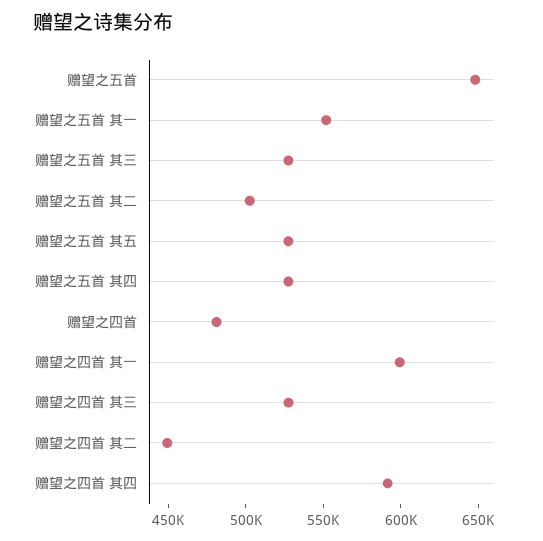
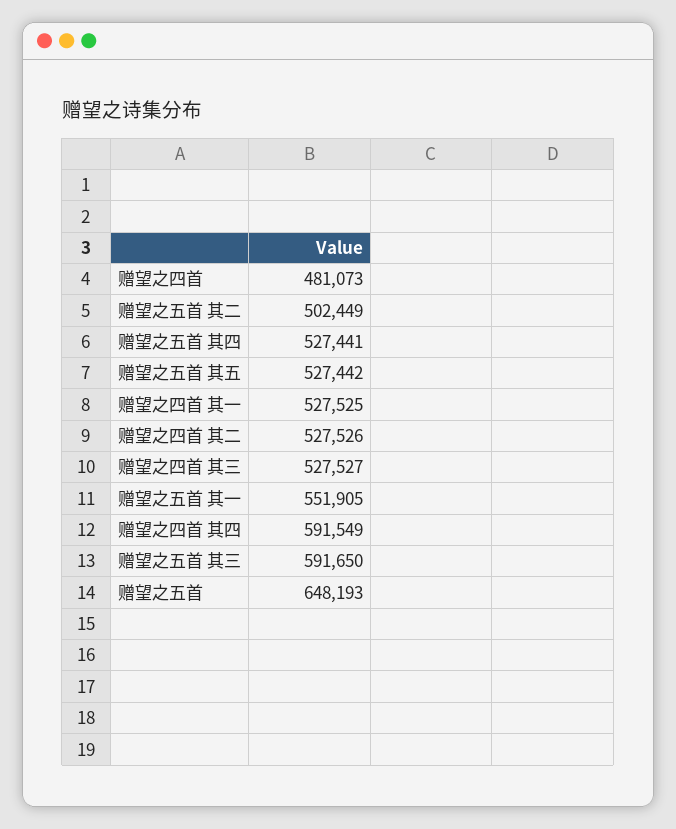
  {
    "赠望之五首": 648193,
    "赠望之五首 其一": 551905,
-   "赠望之五首 其三": 530000,
+   "赠望之五首 其三": 591650,
    "赠望之五首 其二": 502449,
    "赠望之五首 其五": 527442,
    "赠望之五首 其四": 527441,
    "赠望之四首": 481073,
-   "赠望之四首 其一": 600000,
+   "赠望之四首 其一": 527525,
    "赠望之四首 其三": 527527,
-   "赠望之四首 其二": 450000,
+   "赠望之四首 其二": 527526,
    "赠望之四首 其四": 591549
  }

